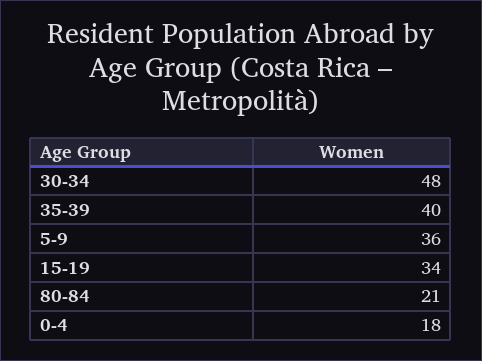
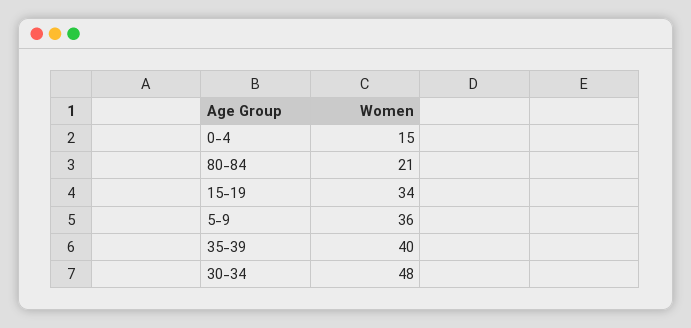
  {
    "30-34": 48,
    "35-39": 40,
    "5-9": 36,
    "15-19": 34,
    "80-84": 21,
-   "0-4": 18
+   "0-4": 15
  }

